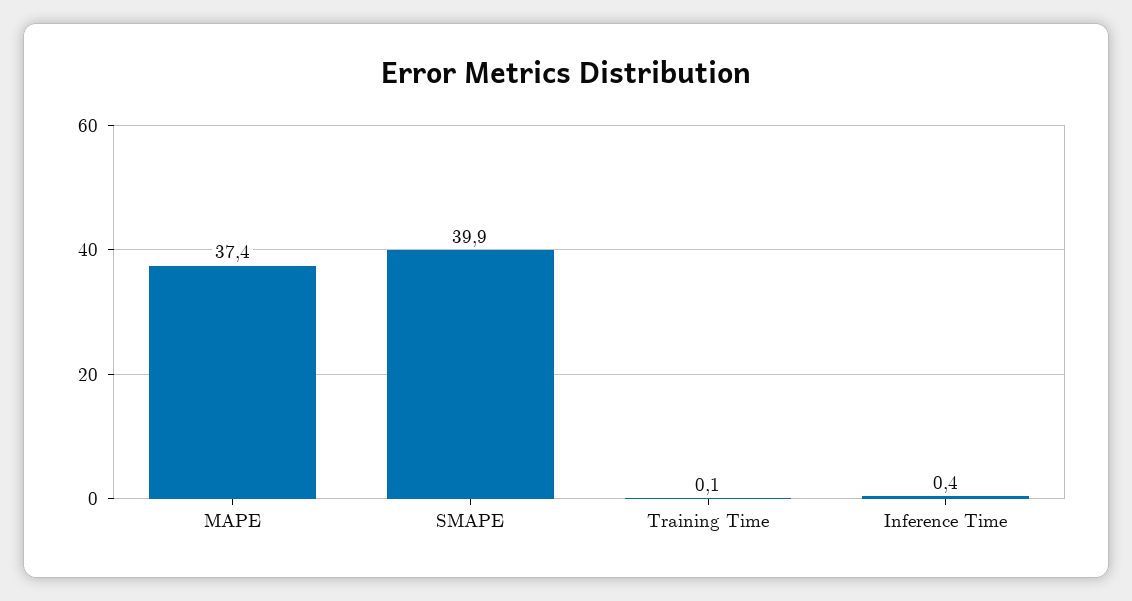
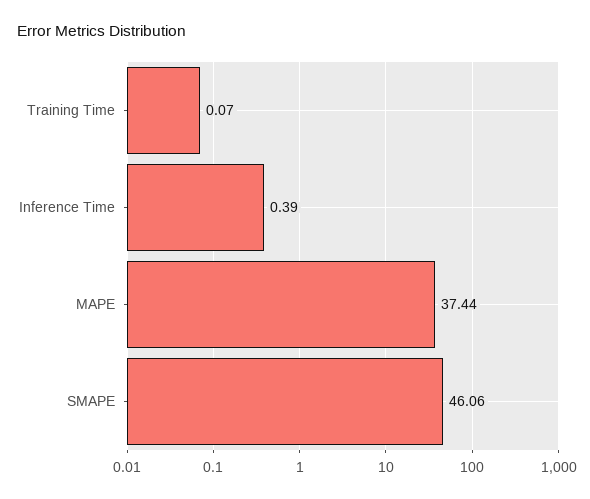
  {
    "MAPE": 37.44,
-   "SMAPE": 39.9,
+   "SMAPE": 46.06,
    "Training Time": 0.07,
    "Inference Time": 0.39
  }

